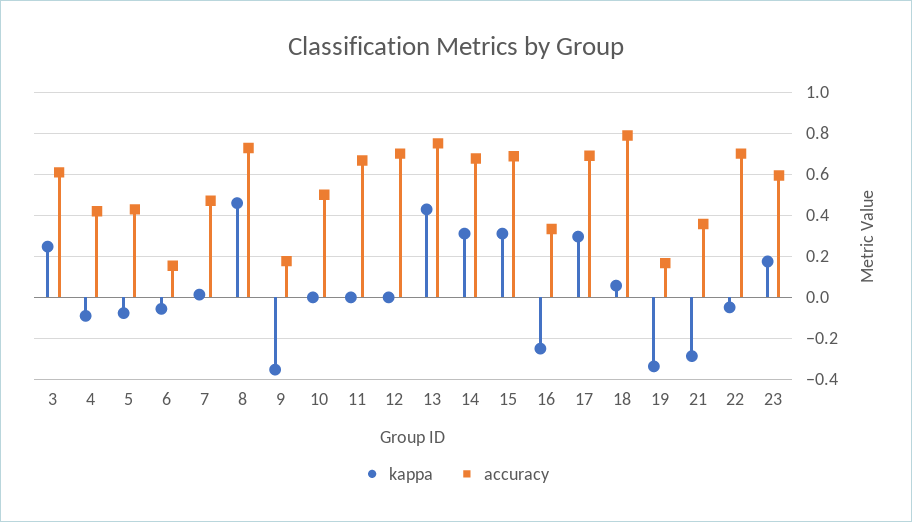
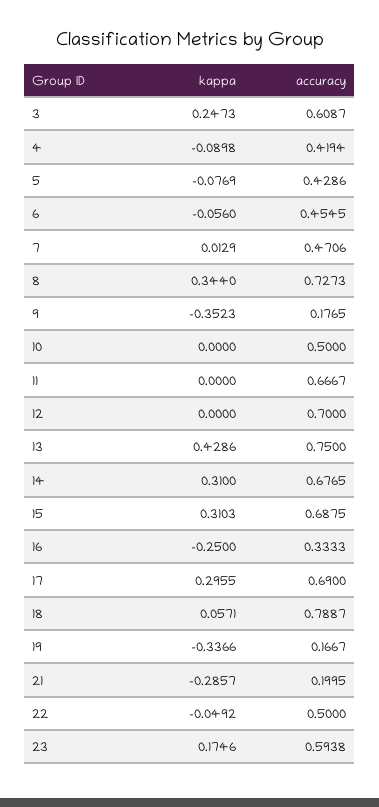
  {
    "kappa": {
      "3": 0.2473,
      "4": -0.0898,
      "5": -0.0769,
      "6": -0.056,
      "7": 0.0129,
-     "8": 0.45,
+     "8": 0.344,
      "9": -0.3523,
      "10": 0,
      "11": 0,
      "12": 0,
      "13": 0.4286,
      "14": 0.31,
      "15": 0.3103,
      "16": -0.25,
      "17": 0.2955,
      "18": 0.0571,
      "19": -0.3366,
      "21": -0.2857,
      "22": -0.0492,
      "23": 0.1746
    },
    "accuracy": {
      "3": 0.6087,
      "4": 0.4194,
      "5": 0.4286,
-     "6": 0.15,
+     "6": 0.4545,
      "7": 0.4706,
      "8": 0.7273,
      "9": 0.1765,
      "10": 0.5,
      "11": 0.6667,
      "12": 0.7,
      "13": 0.75,
      "14": 0.6765,
      "15": 0.6875,
      "16": 0.3333,
      "17": 0.69,
      "18": 0.7887,
      "19": 0.1667,
-     "21": 0.35,
+     "21": 0.1995,
-     "22": 0.7,
+     "22": 0.5,
      "23": 0.5938
    }
  }

